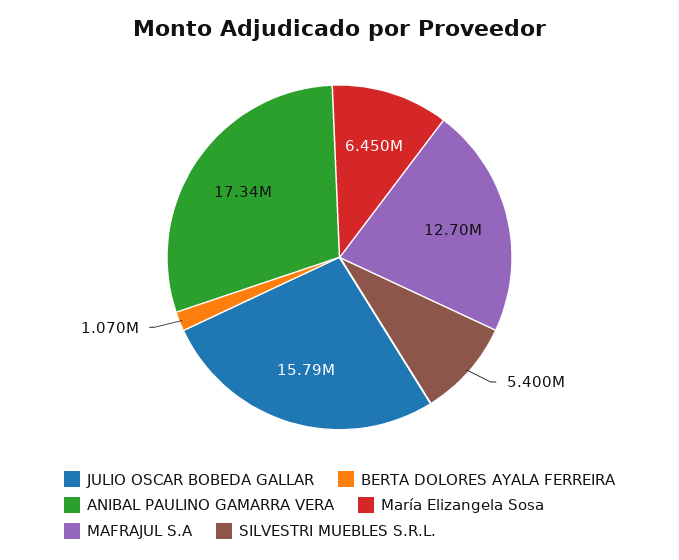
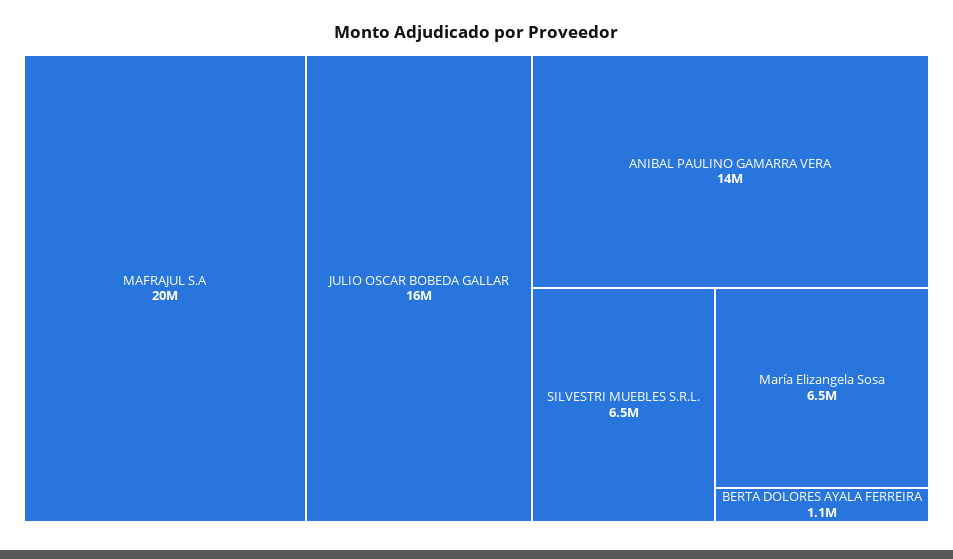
  {
    "JULIO OSCAR BOBEDA GALLAR": 15790000,
    "BERTA DOLORES AYALA FERREIRA": 1070000,
-   "ANIBAL PAULINO GAMARRA VERA": 17340000,
+   "ANIBAL PAULINO GAMARRA VERA": 14000000,
    "María Elizangela Sosa": 6450000,
-   "MAFRAJUL S.A": 12700000,
+   "MAFRAJUL S.A": 20000000,
-   "SILVESTRI MUEBLES S.R.L.": 5400000
+   "SILVESTRI MUEBLES S.R.L.": 6500000
  }

